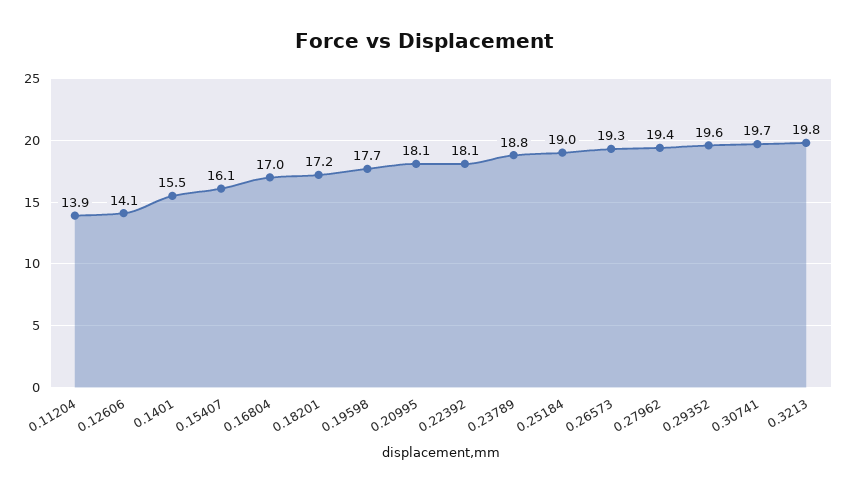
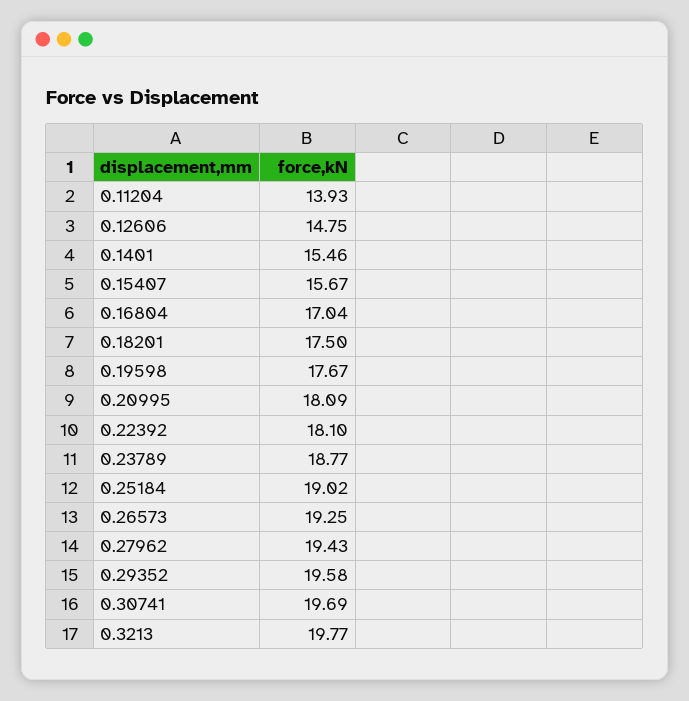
  {
    "0.11204": 13.93,
-   "0.12606": 14.1,
+   "0.12606": 14.75,
    "0.1401": 15.46,
-   "0.15407": 16.1,
+   "0.15407": 15.67,
    "0.16804": 17.04,
-   "0.18201": 17.2,
+   "0.18201": 17.5,
    "0.19598": 17.67,
    "0.20995": 18.09,
    "0.22392": 18.1,
    "0.23789": 18.77,
    "0.25184": 19.02,
    "0.26573": 19.25,
    "0.27962": 19.43,
    "0.29352": 19.58,
    "0.30741": 19.69,
    "0.3213": 19.77
  }

